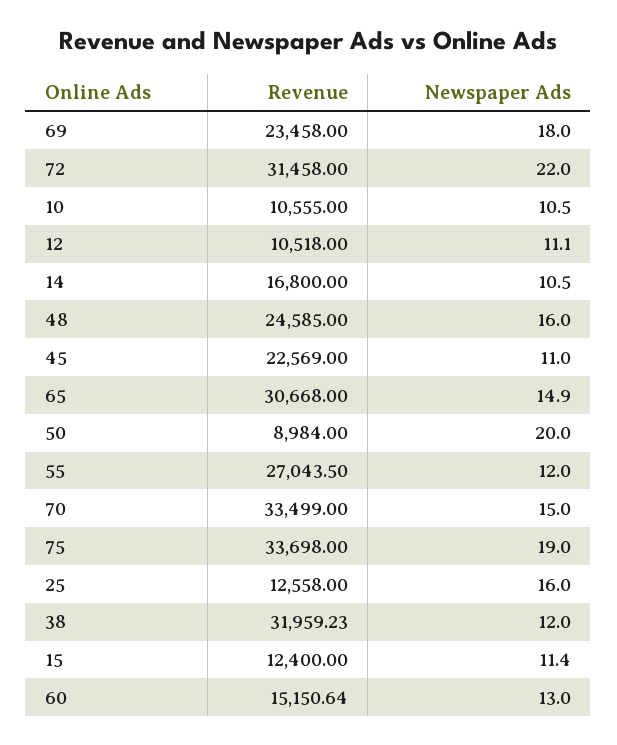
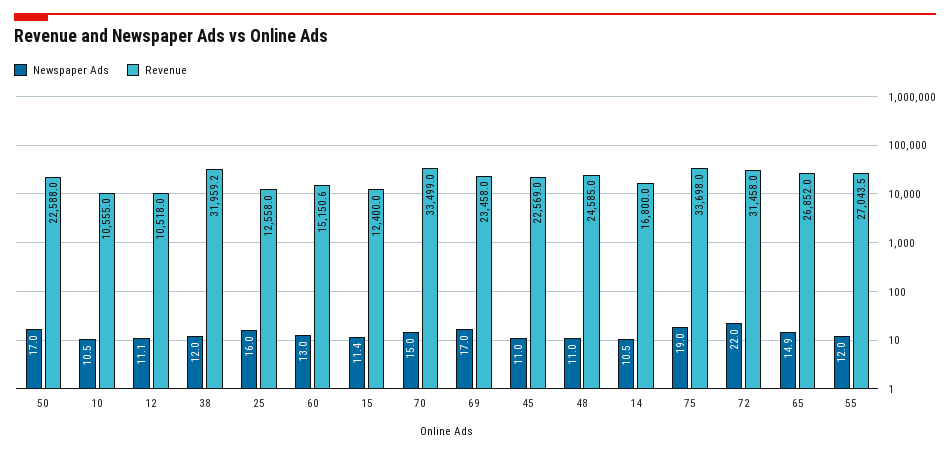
  {
    "Revenue": {
      "69": 23458,
      "72": 31458,
      "10": 10555,
      "12": 10518,
      "14": 16800,
      "48": 24585,
      "45": 22569,
-     "65": 30668,
+     "65": 26852,
-     "50": 8984,
+     "50": 22588,
      "55": 27043.5,
      "70": 33499,
      "75": 33698,
      "25": 12558,
      "38": 31959.23,
      "15": 12400,
      "60": 15150.64
    },
    "Newspaper Ads": {
-     "69": 18,
+     "69": 17,
      "72": 22,
      "10": 10.5,
      "12": 11.1,
      "14": 10.5,
-     "48": 16,
+     "48": 11,
      "45": 11,
      "65": 14.9,
-     "50": 20,
+     "50": 17,
      "55": 12,
      "70": 15,
      "75": 19,
      "25": 16,
      "38": 12,
      "15": 11.4,
      "60": 13
    }
  }

